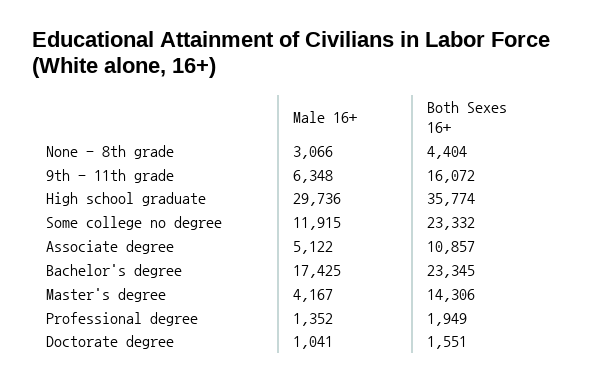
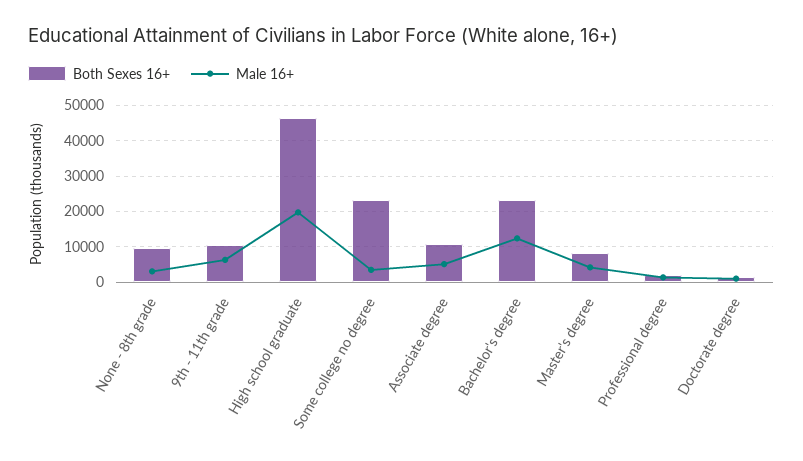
  {
    "Male 16+": {
      "None - 8th grade": 3066,
      "9th - 11th grade": 6348,
-     "High school graduate": 29736,
+     "High school graduate": 20000,
-     "Some college no degree": 11915,
+     "Some college no degree": 4000,
      "Associate degree": 5122,
-     "Bachelor's degree": 17425,
+     "Bachelor's degree": 12000,
      "Master's degree": 4167,
      "Professional degree": 1352,
      "Doctorate degree": 1041
    },
    "Both Sexes 16+": {
-     "None - 8th grade": 4404,
+     "None - 8th grade": 10000,
-     "9th - 11th grade": 16072,
+     "9th - 11th grade": 10000,
-     "High school graduate": 35774,
+     "High school graduate": 46000,
      "Some college no degree": 23332,
      "Associate degree": 10857,
      "Bachelor's degree": 23345,
-     "Master's degree": 14306,
+     "Master's degree": 8000,
      "Professional degree": 1949,
      "Doctorate degree": 1551
    }
  }

